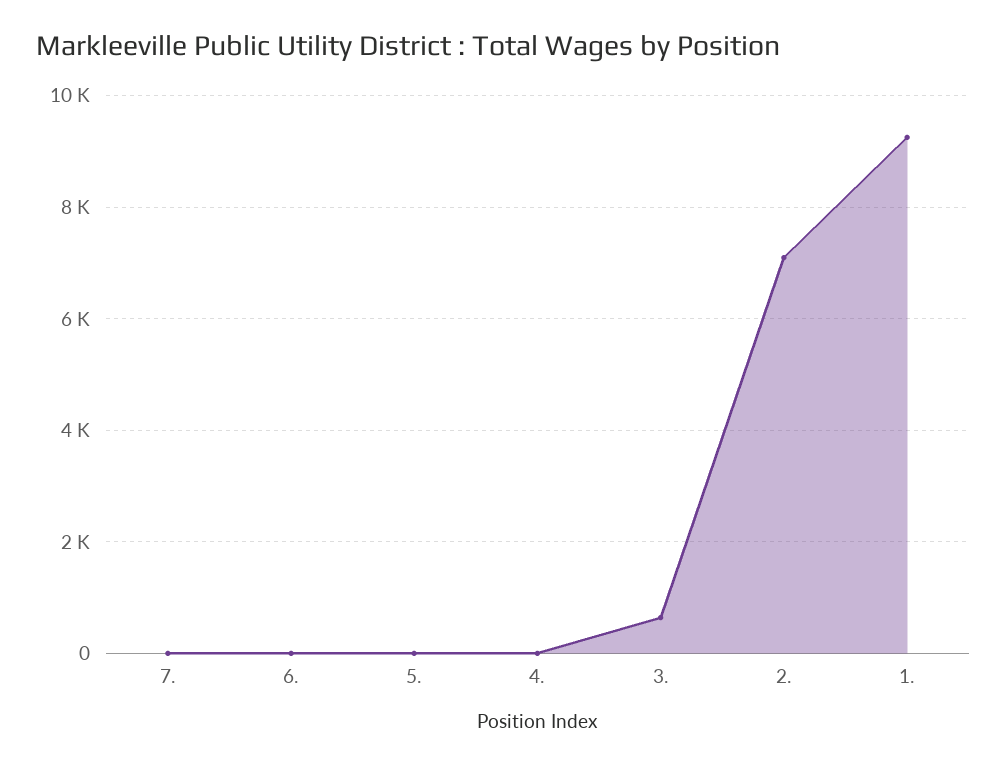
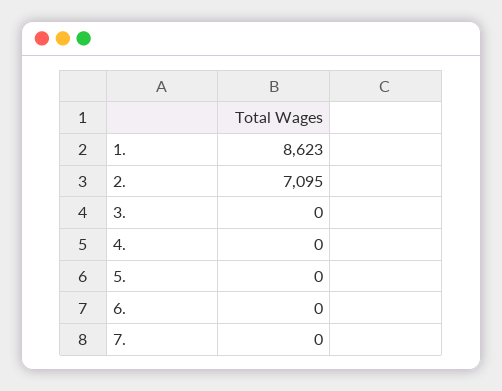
  {
    "7.": 0,
    "6.": 0,
    "5.": 0,
    "4.": 0,
-   "3.": 600,
+   "3.": 0,
    "2.": 7095,
-   "1.": 9200
+   "1.": 8623
  }

